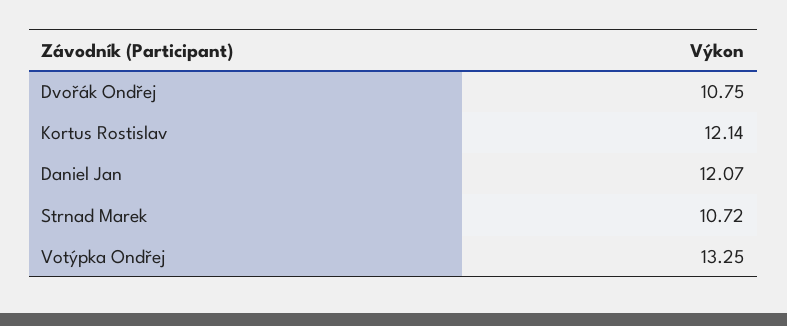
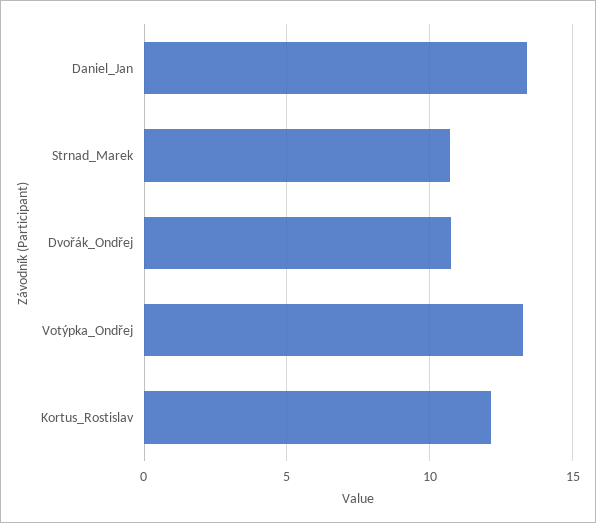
  {
    "Dvořák Ondřej": 10.75,
    "Kortus Rostislav": 12.14,
-   "Daniel Jan": 12.07,
+   "Daniel Jan": 13.5,
    "Strnad Marek": 10.72,
    "Votýpka Ondřej": 13.25
  }

